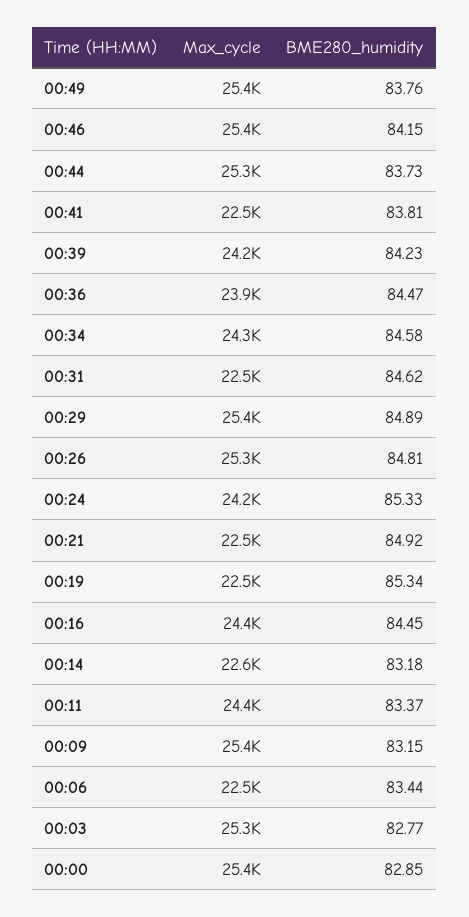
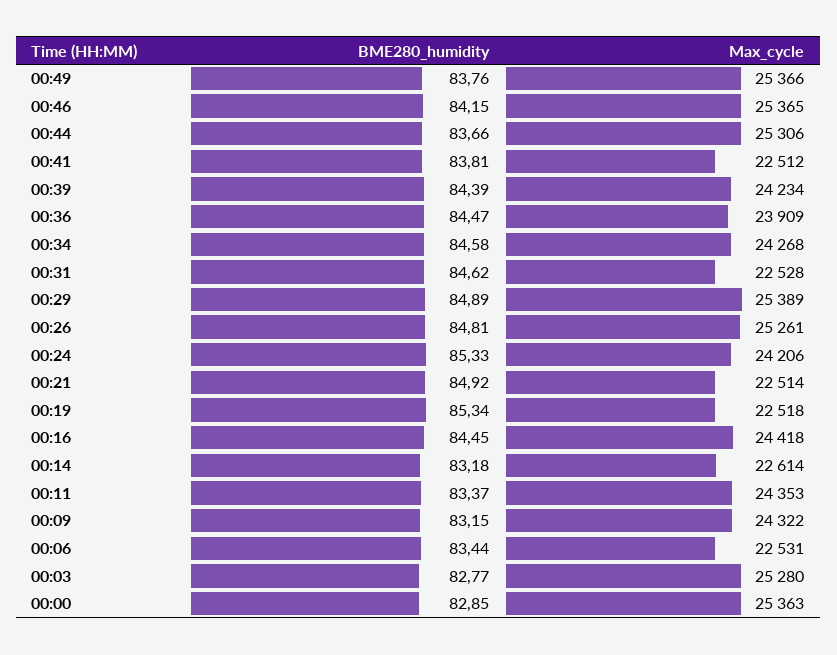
  {
    "Max_cycle": {
      "00:49": 25366,
      "00:46": 25365,
      "00:44": 25306,
      "00:41": 22512,
      "00:39": 24234,
      "00:36": 23909,
      "00:34": 24268,
      "00:31": 22528,
      "00:29": 25389,
      "00:26": 25261,
      "00:24": 24206,
      "00:21": 22514,
      "00:19": 22518,
      "00:16": 24418,
      "00:14": 22614,
      "00:11": 24353,
-     "00:09": 25400,
+     "00:09": 24322,
      "00:06": 22531,
      "00:03": 25280,
      "00:00": 25363
    },
    "BME280_humidity": {
      "00:49": 83.76,
      "00:46": 84.15,
-     "00:44": 83.73,
+     "00:44": 83.66,
      "00:41": 83.81,
-     "00:39": 84.23,
+     "00:39": 84.39,
      "00:36": 84.47,
      "00:34": 84.58,
      "00:31": 84.62,
      "00:29": 84.89,
      "00:26": 84.81,
      "00:24": 85.33,
      "00:21": 84.92,
      "00:19": 85.34,
      "00:16": 84.45,
      "00:14": 83.18,
      "00:11": 83.37,
      "00:09": 83.15,
      "00:06": 83.44,
      "00:03": 82.77,
      "00:00": 82.85
    }
  }

